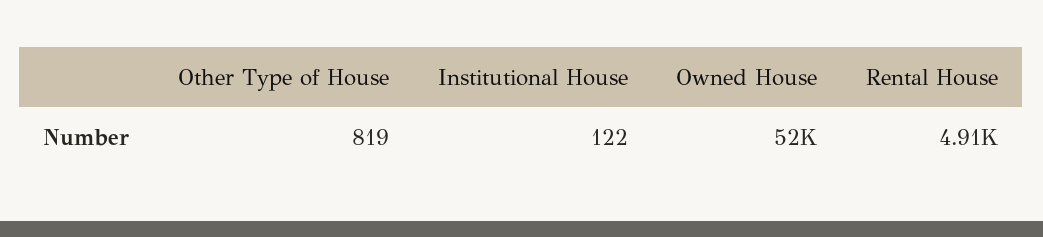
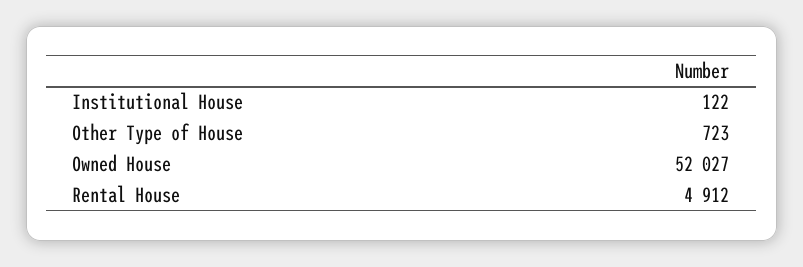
  {
-   "Other Type of House": 819,
+   "Other Type of House": 723,
    "Institutional House": 122,
    "Owned House": 52027,
    "Rental House": 4912
  }

